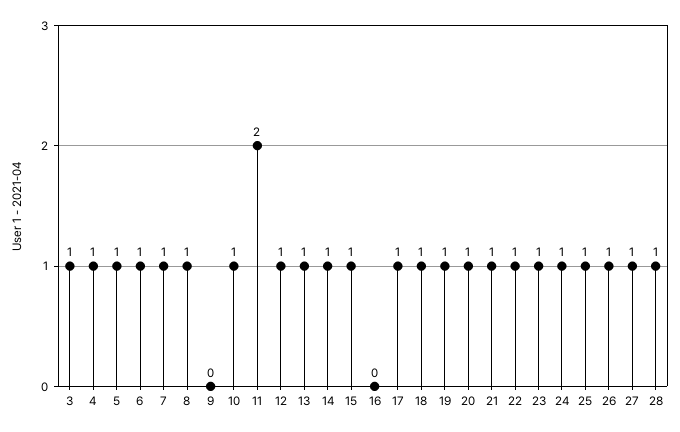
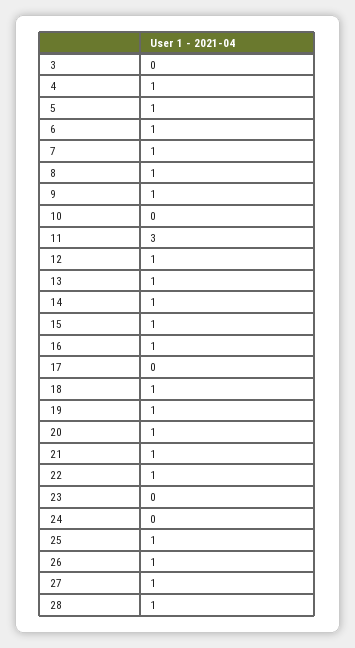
  {
-   "3": 1,
+   "3": 0,
    "4": 1,
    "5": 1,
    "6": 1,
    "7": 1,
    "8": 1,
-   "9": 0,
+   "9": 1,
-   "10": 1,
+   "10": 0,
-   "11": 2,
+   "11": 3,
    "12": 1,
    "13": 1,
    "14": 1,
    "15": 1,
-   "16": 0,
+   "16": 1,
-   "17": 1,
+   "17": 0,
    "18": 1,
    "19": 1,
    "20": 1,
    "21": 1,
    "22": 1,
-   "23": 1,
+   "23": 0,
-   "24": 1,
+   "24": 0,
    "25": 1,
    "26": 1,
    "27": 1,
    "28": 1
  }

